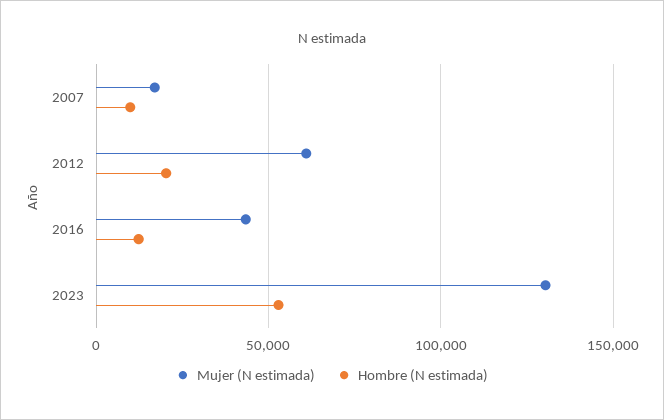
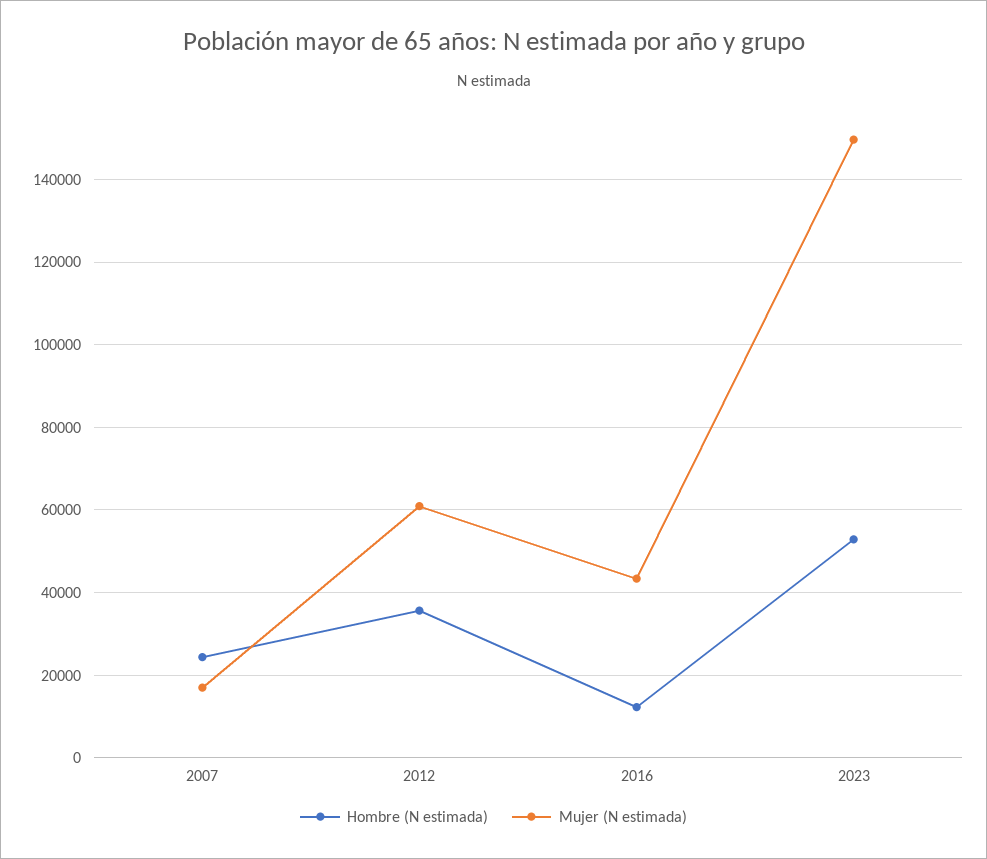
  {
    "Mujer (N estimada)": {
      "2007": 18000,
      "2012": 60000,
      "2016": 44000,
-     "2023": 130000
+     "2023": 150000
    },
    "Hombre (N estimada)": {
-     "2007": 10000,
+     "2007": 24000,
-     "2012": 20000,
+     "2012": 36000,
      "2016": 12000,
      "2023": 52000
    }
  }

